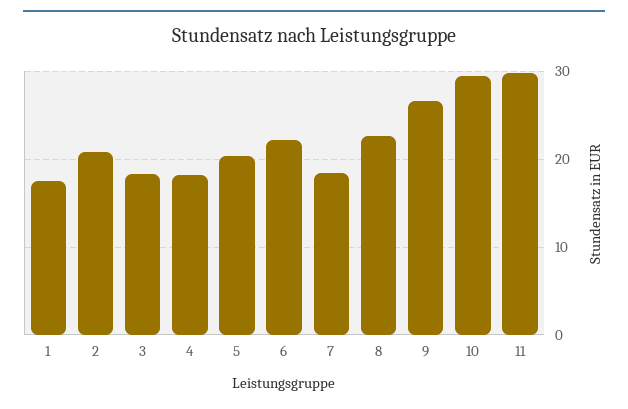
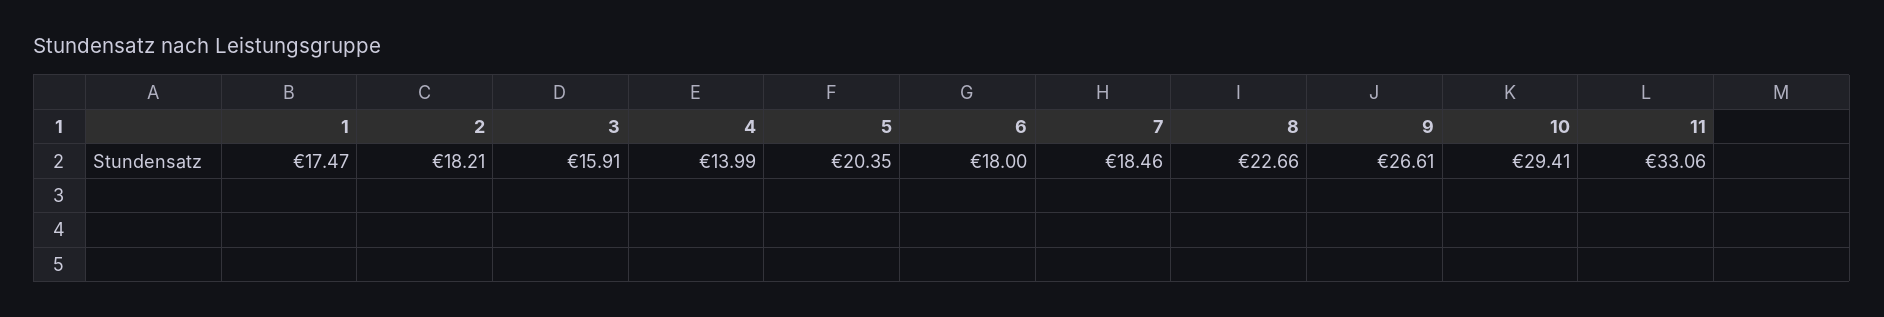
  {
    "1": 17.47,
-   "2": 21,
+   "2": 18.21,
-   "3": 18,
+   "3": 15.91,
-   "4": 18,
+   "4": 13.99,
    "5": 20.35,
-   "6": 22,
+   "6": 18,
    "7": 18.46,
    "8": 22.66,
    "9": 26.61,
    "10": 29.41,
-   "11": 30
+   "11": 33.06
  }

